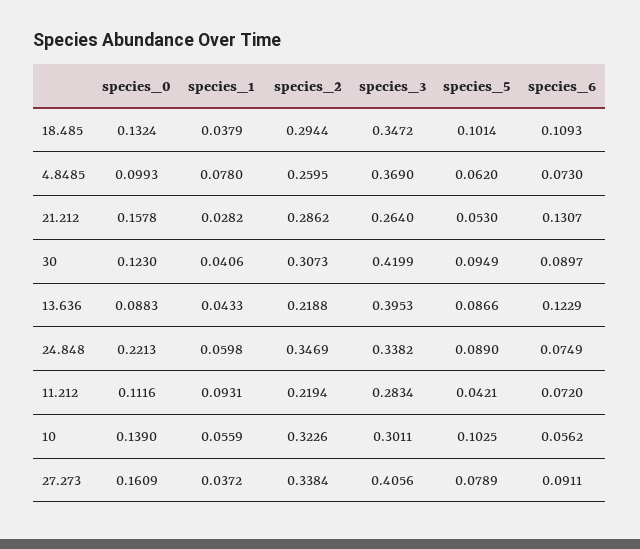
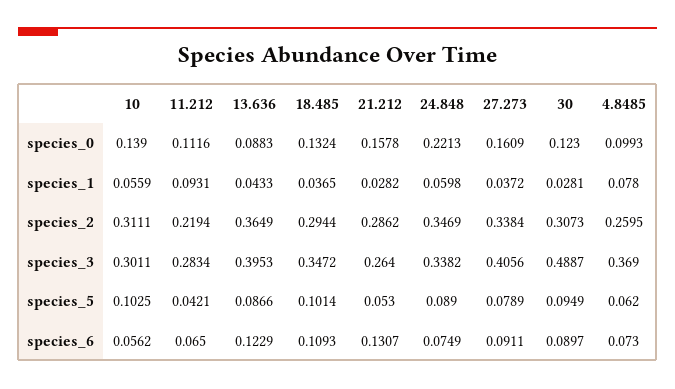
  {
    "species_0": {
      "18.485": 0.1324,
      "4.8485": 0.0993,
      "21.212": 0.1578,
      "30": 0.123,
      "13.636": 0.0883,
      "24.848": 0.2213,
      "11.212": 0.1116,
      "10": 0.139,
      "27.273": 0.1609
    },
    "species_1": {
-     "18.485": 0.0379,
+     "18.485": 0.0365,
      "4.8485": 0.078,
      "21.212": 0.0282,
-     "30": 0.0406,
+     "30": 0.0281,
      "13.636": 0.0433,
      "24.848": 0.0598,
      "11.212": 0.0931,
      "10": 0.0559,
      "27.273": 0.0372
    },
    "species_2": {
      "18.485": 0.2944,
      "4.8485": 0.2595,
      "21.212": 0.2862,
      "30": 0.3073,
-     "13.636": 0.2188,
+     "13.636": 0.3649,
      "24.848": 0.3469,
      "11.212": 0.2194,
-     "10": 0.3226,
+     "10": 0.3111,
      "27.273": 0.3384
    },
    "species_3": {
      "18.485": 0.3472,
      "4.8485": 0.369,
      "21.212": 0.264,
-     "30": 0.4199,
+     "30": 0.4887,
      "13.636": 0.3953,
      "24.848": 0.3382,
      "11.212": 0.2834,
      "10": 0.3011,
      "27.273": 0.4056
    },
    "species_5": {
      "18.485": 0.1014,
      "4.8485": 0.062,
      "21.212": 0.053,
      "30": 0.0949,
      "13.636": 0.0866,
      "24.848": 0.089,
      "11.212": 0.0421,
      "10": 0.1025,
      "27.273": 0.0789
    },
    "species_6": {
      "18.485": 0.1093,
      "4.8485": 0.073,
      "21.212": 0.1307,
      "30": 0.0897,
      "13.636": 0.1229,
      "24.848": 0.0749,
-     "11.212": 0.072,
+     "11.212": 0.065,
      "10": 0.0562,
      "27.273": 0.0911
    }
  }

